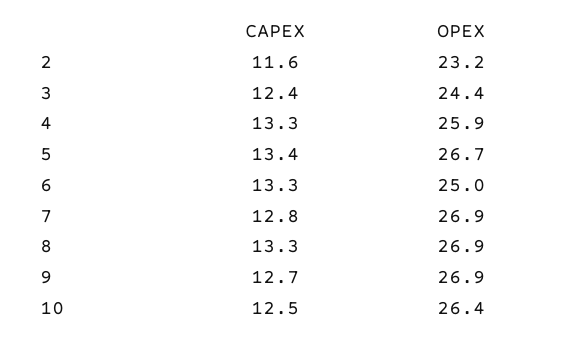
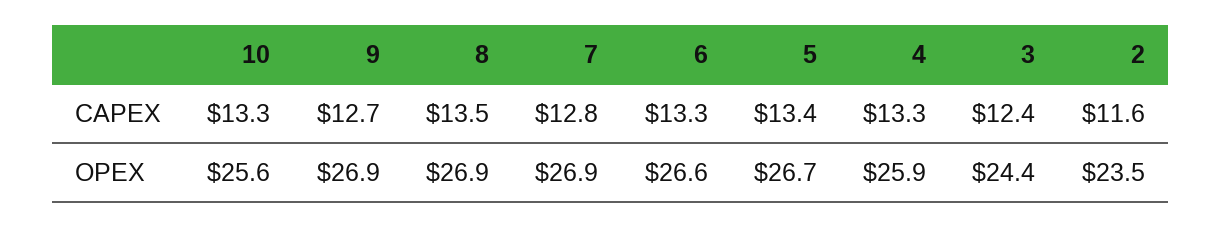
  {
    "CAPEX": {
      "2": 11.6,
      "3": 12.4,
      "4": 13.3,
      "5": 13.4,
      "6": 13.3,
      "7": 12.8,
-     "8": 13.3,
+     "8": 13.5,
      "9": 12.7,
-     "10": 12.5
+     "10": 13.3
    },
    "OPEX": {
-     "2": 23.2,
+     "2": 23.5,
      "3": 24.4,
      "4": 25.9,
      "5": 26.7,
-     "6": 25,
+     "6": 26.6,
      "7": 26.9,
      "8": 26.9,
      "9": 26.9,
-     "10": 26.4
+     "10": 25.6
    }
  }

